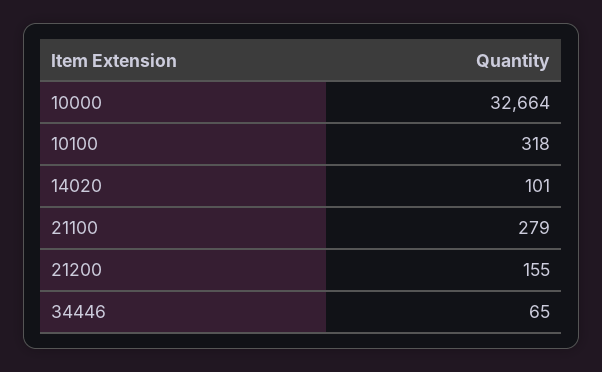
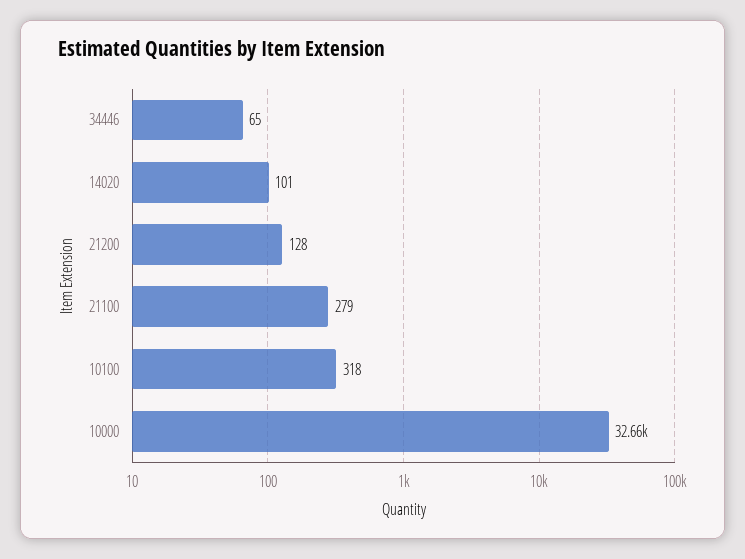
  {
    "10000": 32664,
    "10100": 318,
    "14020": 101,
    "21100": 279,
-   "21200": 155,
+   "21200": 128,
    "34446": 65
  }

